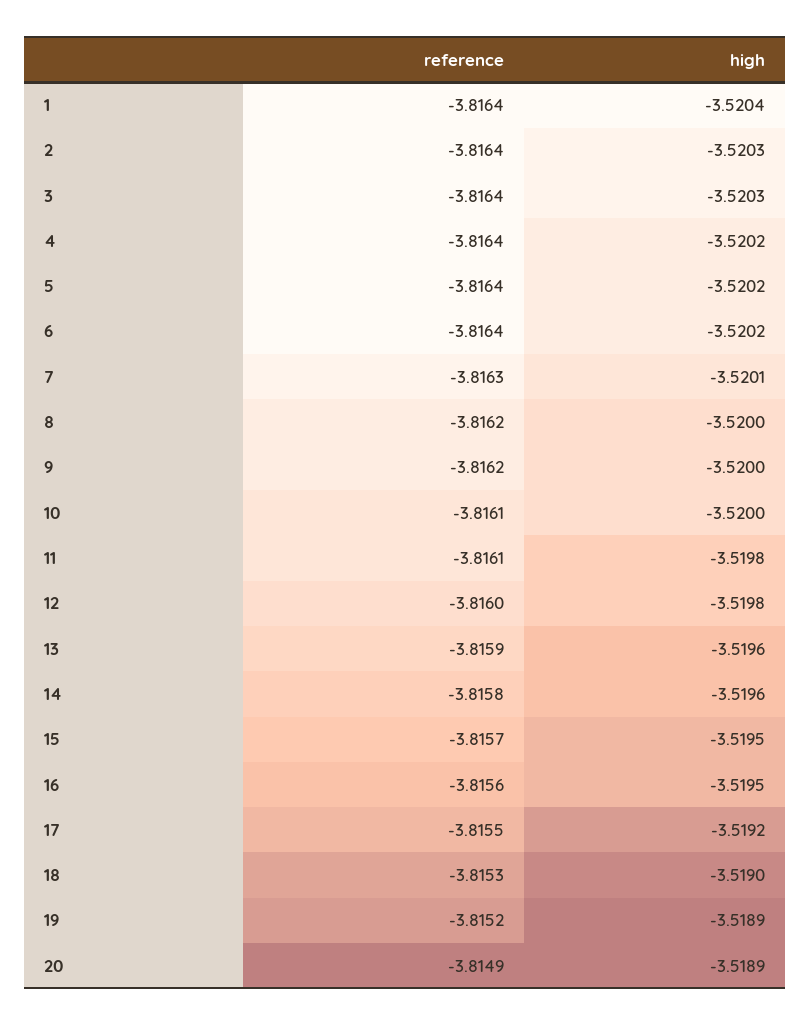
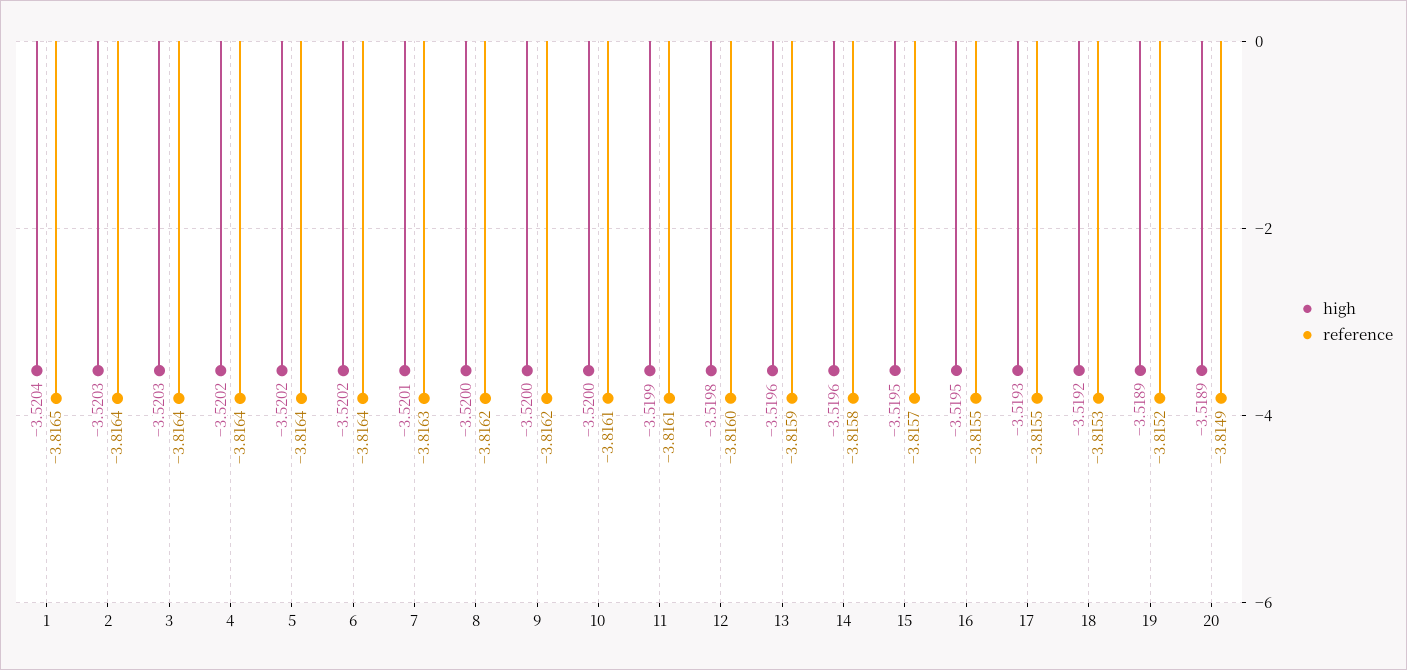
  {
    "reference": {
-     "1": -3.8164,
+     "1": -3.8165,
      "2": -3.8164,
      "3": -3.8164,
      "4": -3.8164,
      "5": -3.8164,
      "6": -3.8164,
      "7": -3.8163,
      "8": -3.8162,
      "9": -3.8162,
      "10": -3.8161,
      "11": -3.8161,
      "12": -3.816,
      "13": -3.8159,
      "14": -3.8158,
      "15": -3.8157,
-     "16": -3.8156,
+     "16": -3.8155,
      "17": -3.8155,
      "18": -3.8153,
      "19": -3.8152,
      "20": -3.8149
    },
    "high": {
      "1": -3.5204,
      "2": -3.5203,
      "3": -3.5203,
      "4": -3.5202,
      "5": -3.5202,
      "6": -3.5202,
      "7": -3.5201,
      "8": -3.52,
      "9": -3.52,
      "10": -3.52,
-     "11": -3.5198,
+     "11": -3.5199,
      "12": -3.5198,
      "13": -3.5196,
      "14": -3.5196,
      "15": -3.5195,
      "16": -3.5195,
-     "17": -3.5192,
+     "17": -3.5193,
-     "18": -3.519,
+     "18": -3.5192,
      "19": -3.5189,
      "20": -3.5189
    }
  }

